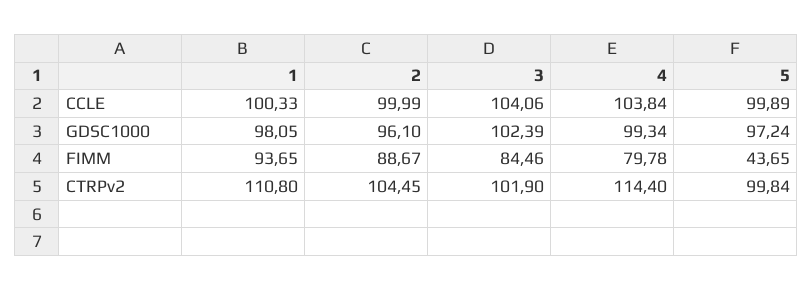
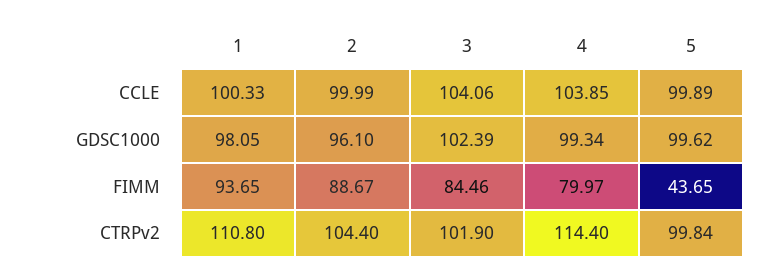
  {
    "1": {
      "CCLE": 100.33,
      "GDSC1000": 98.05,
      "FIMM": 93.65,
      "CTRPv2": 110.8
    },
    "2": {
      "CCLE": 99.99,
      "GDSC1000": 96.1,
      "FIMM": 88.67,
-     "CTRPv2": 104.45
+     "CTRPv2": 104.4
    },
    "3": {
      "CCLE": 104.06,
      "GDSC1000": 102.39,
      "FIMM": 84.46,
      "CTRPv2": 101.9
    },
    "4": {
-     "CCLE": 103.84,
+     "CCLE": 103.85,
      "GDSC1000": 99.34,
-     "FIMM": 79.78,
+     "FIMM": 79.97,
      "CTRPv2": 114.4
    },
    "5": {
      "CCLE": 99.89,
-     "GDSC1000": 97.24,
+     "GDSC1000": 99.62,
      "FIMM": 43.65,
      "CTRPv2": 99.84
    }
  }

